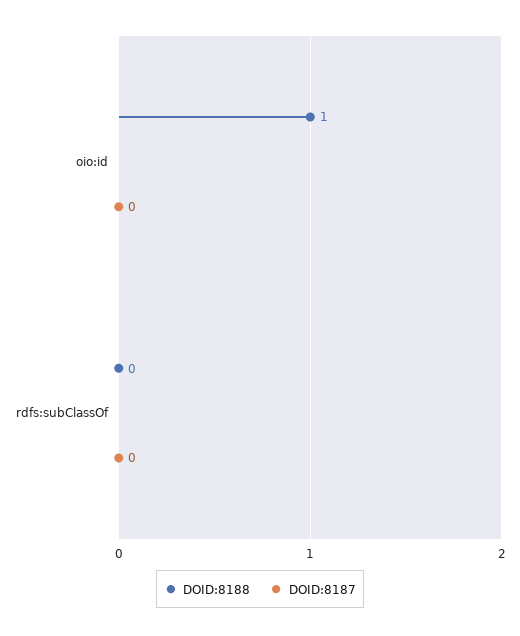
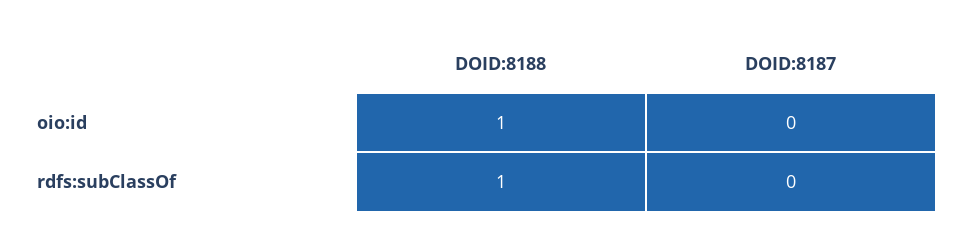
  {
    "DOID:8188": {
      "oio:id": 1,
-     "rdfs:subClassOf": 0
+     "rdfs:subClassOf": 1
    },
    "DOID:8187": {
      "oio:id": 0,
      "rdfs:subClassOf": 0
    }
  }

